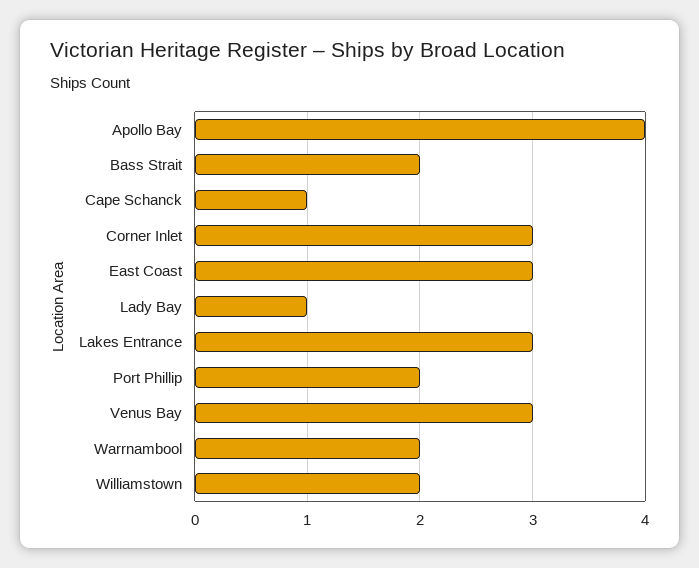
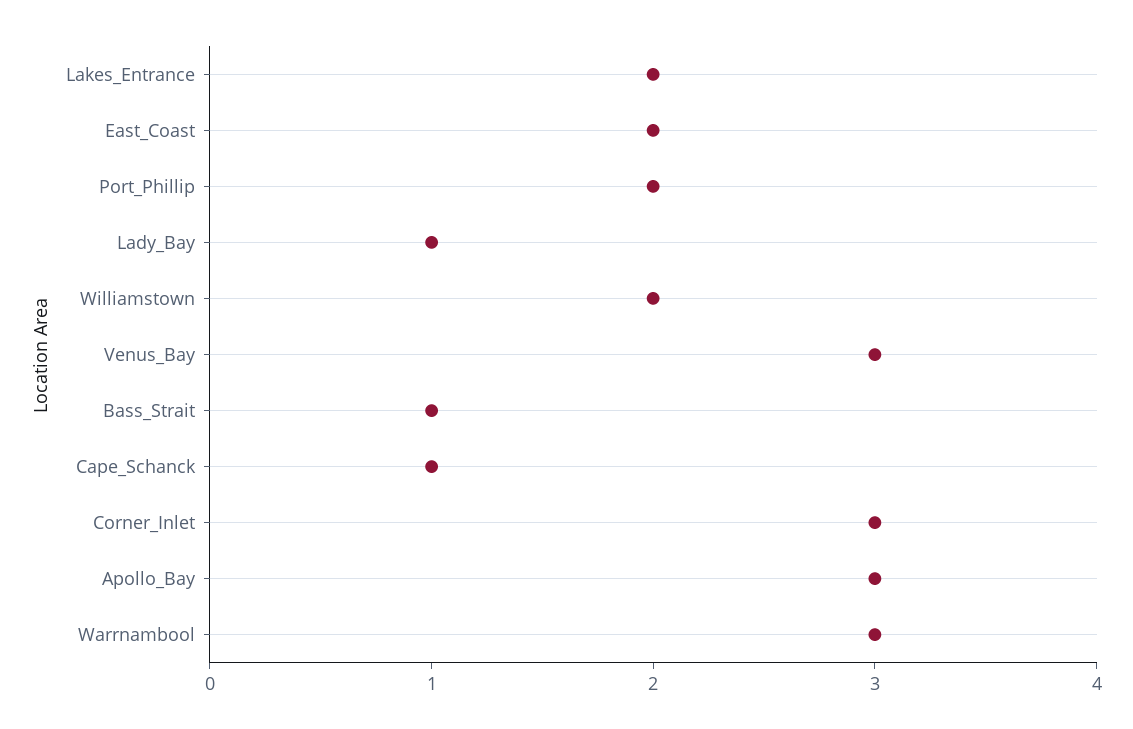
  {
-   "Apollo Bay": 4,
+   "Apollo Bay": 3,
-   "Bass Strait": 2,
+   "Bass Strait": 1,
    "Cape Schanck": 1,
    "Corner Inlet": 3,
-   "East Coast": 3,
+   "East Coast": 2,
    "Lady Bay": 1,
-   "Lakes Entrance": 3,
+   "Lakes Entrance": 2,
    "Port Phillip": 2,
    "Venus Bay": 3,
-   "Warrnambool": 2,
+   "Warrnambool": 3,
    "Williamstown": 2
  }

